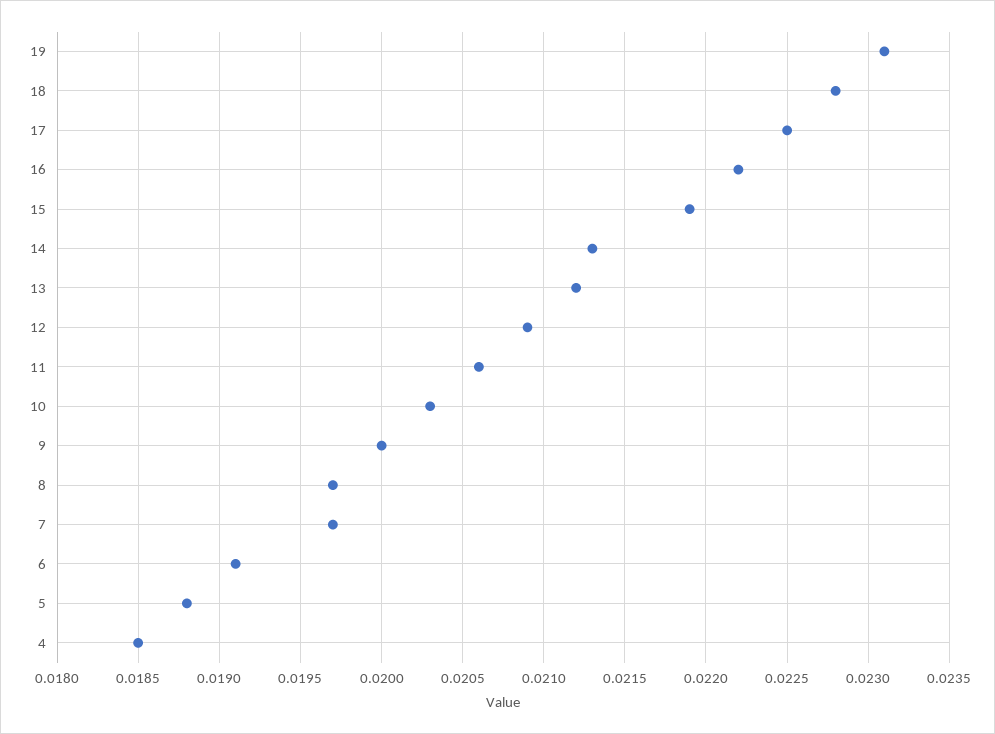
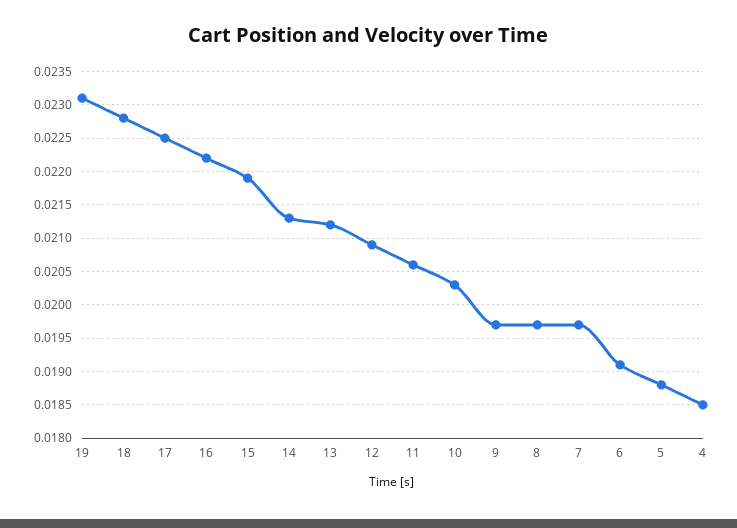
  {
    "19": 0.0231,
    "18": 0.0228,
    "17": 0.0225,
    "16": 0.0222,
    "15": 0.0219,
    "14": 0.0213,
    "13": 0.0212,
    "12": 0.0209,
    "11": 0.0206,
    "10": 0.0203,
-   "9": 0.02,
+   "9": 0.0197,
    "8": 0.0197,
    "7": 0.0197,
    "6": 0.0191,
    "5": 0.0188,
    "4": 0.0185
  }

